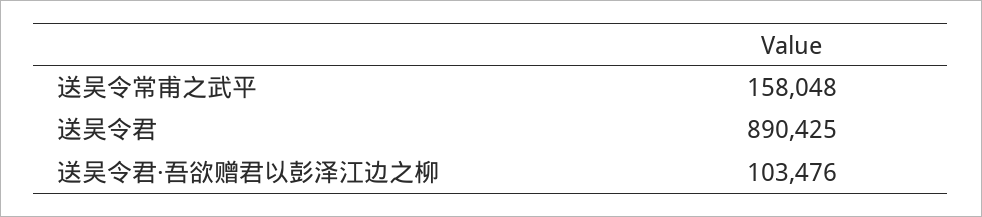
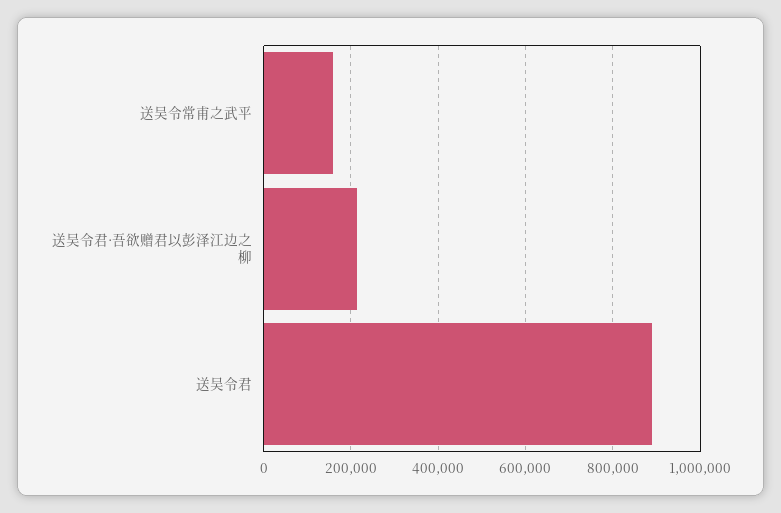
  {
    "送吴令常甫之武平": 158048,
    "送吴令君": 890425,
-   "送吴令君·吾欲赠君以彭泽江边之柳": 103476
+   "送吴令君·吾欲赠君以彭泽江边之柳": 220000
  }

